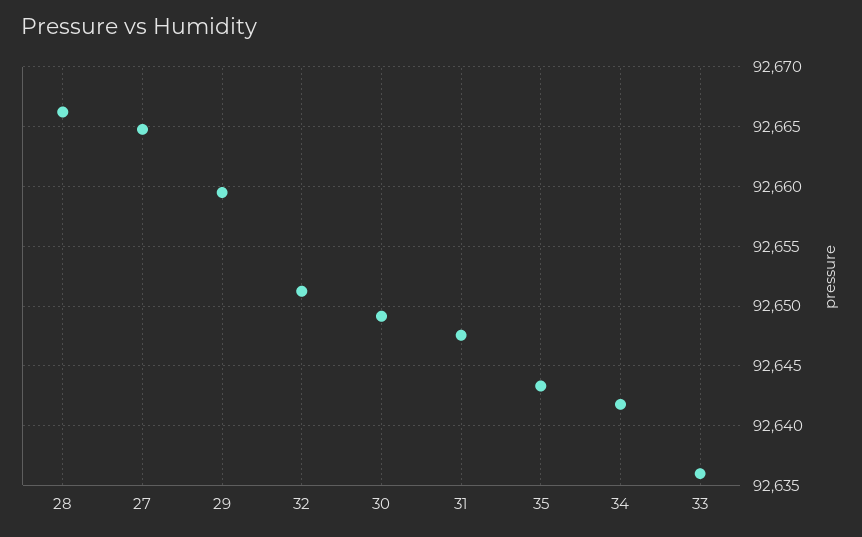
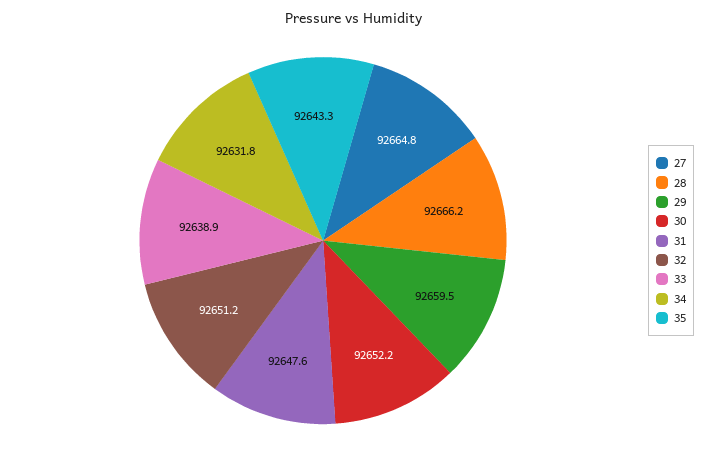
  {
    "28": 92666.2,
    "27": 92664.8,
    "29": 92659.5,
    "32": 92651.2,
-   "30": 92649,
+   "30": 92652.2,
    "31": 92647.6,
    "35": 92643.3,
-   "34": 92642,
+   "34": 92631.8,
-   "33": 92636
+   "33": 92638.9
  }

